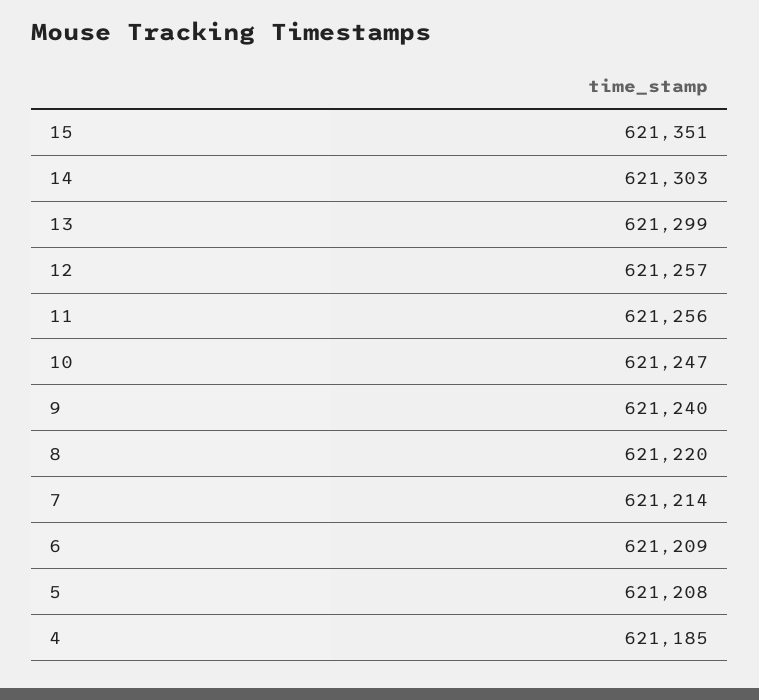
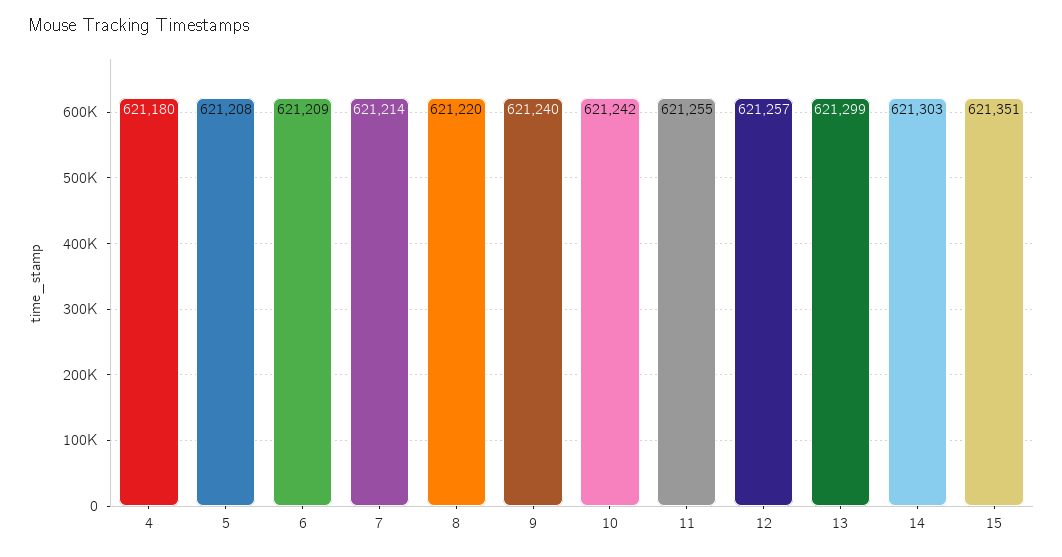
  {
    "15": 621351,
    "14": 621303,
    "13": 621299,
    "12": 621257,
-   "11": 621256,
+   "11": 621255,
-   "10": 621247,
+   "10": 621242,
    "9": 621240,
    "8": 621220,
    "7": 621214,
    "6": 621209,
    "5": 621208,
-   "4": 621185
+   "4": 621180
  }

